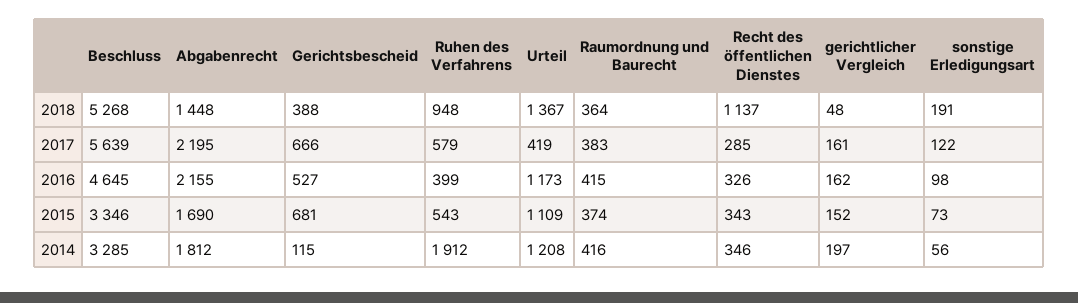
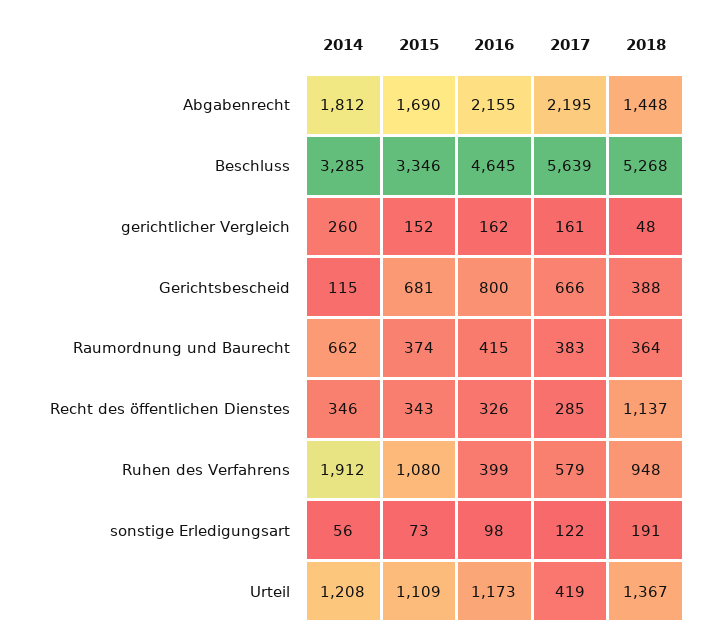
  {
    "Beschluss": {
      "2018": 5268,
      "2017": 5639,
      "2016": 4645,
      "2015": 3346,
      "2014": 3285
    },
    "Abgabenrecht": {
      "2018": 1448,
      "2017": 2195,
      "2016": 2155,
      "2015": 1690,
      "2014": 1812
    },
    "Gerichtsbescheid": {
      "2018": 388,
      "2017": 666,
-     "2016": 527,
+     "2016": 800,
      "2015": 681,
      "2014": 115
    },
    "Ruhen des Verfahrens": {
      "2018": 948,
      "2017": 579,
      "2016": 399,
-     "2015": 543,
+     "2015": 1080,
      "2014": 1912
    },
    "Urteil": {
      "2018": 1367,
      "2017": 419,
      "2016": 1173,
      "2015": 1109,
      "2014": 1208
    },
    "Raumordnung und Baurecht": {
      "2018": 364,
      "2017": 383,
      "2016": 415,
      "2015": 374,
-     "2014": 416
+     "2014": 662
    },
    "Recht des öffentlichen Dienstes": {
      "2018": 1137,
      "2017": 285,
      "2016": 326,
      "2015": 343,
      "2014": 346
    },
    "gerichtlicher Vergleich": {
      "2018": 48,
      "2017": 161,
      "2016": 162,
      "2015": 152,
-     "2014": 197
+     "2014": 260
    },
    "sonstige Erledigungsart": {
      "2018": 191,
      "2017": 122,
      "2016": 98,
      "2015": 73,
      "2014": 56
    }
  }

